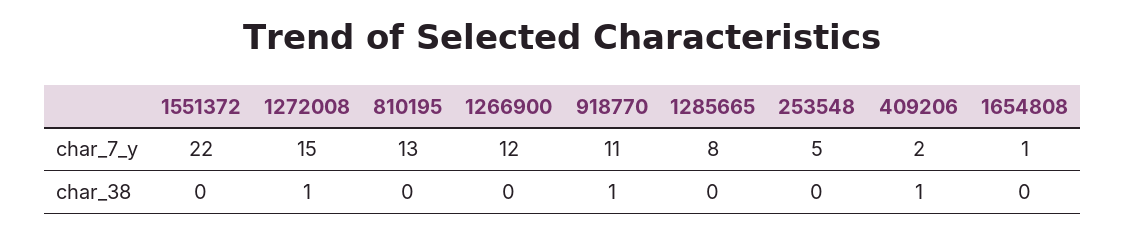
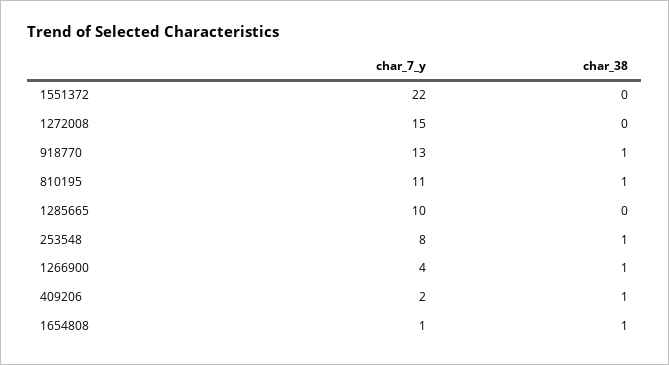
  {
    "1551372": {
      "char_7_y": 22,
      "char_38": 0
    },
    "1272008": {
      "char_7_y": 15,
-     "char_38": 1
+     "char_38": 0
    },
    "810195": {
-     "char_7_y": 13,
+     "char_7_y": 11,
-     "char_38": 0
+     "char_38": 1
    },
    "1266900": {
-     "char_7_y": 12,
+     "char_7_y": 4,
-     "char_38": 0
+     "char_38": 1
    },
    "918770": {
-     "char_7_y": 11,
+     "char_7_y": 13,
      "char_38": 1
    },
    "1285665": {
-     "char_7_y": 8,
+     "char_7_y": 10,
      "char_38": 0
    },
    "253548": {
-     "char_7_y": 5,
+     "char_7_y": 8,
-     "char_38": 0
+     "char_38": 1
    },
    "409206": {
      "char_7_y": 2,
      "char_38": 1
    },
    "1654808": {
      "char_7_y": 1,
-     "char_38": 0
+     "char_38": 1
    }
  }

